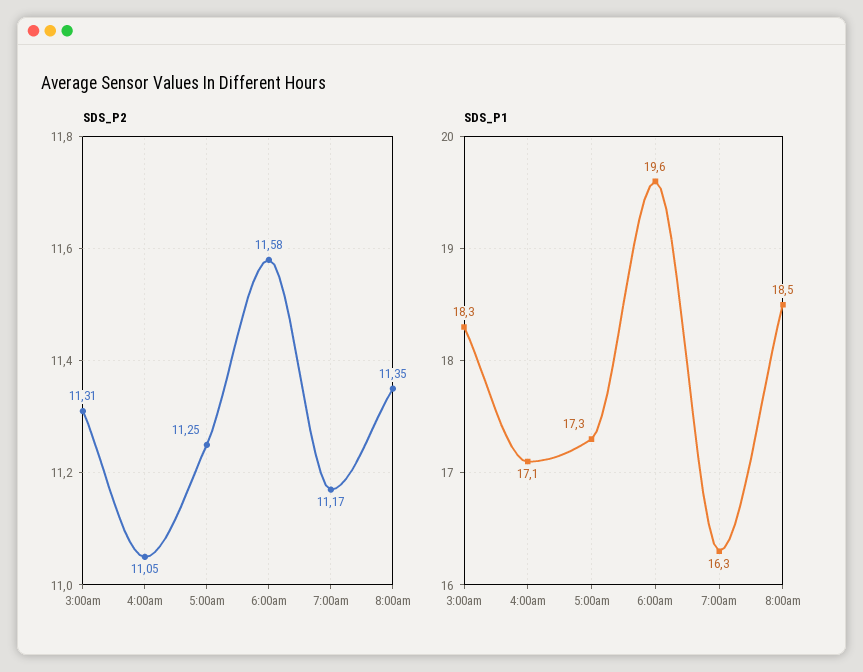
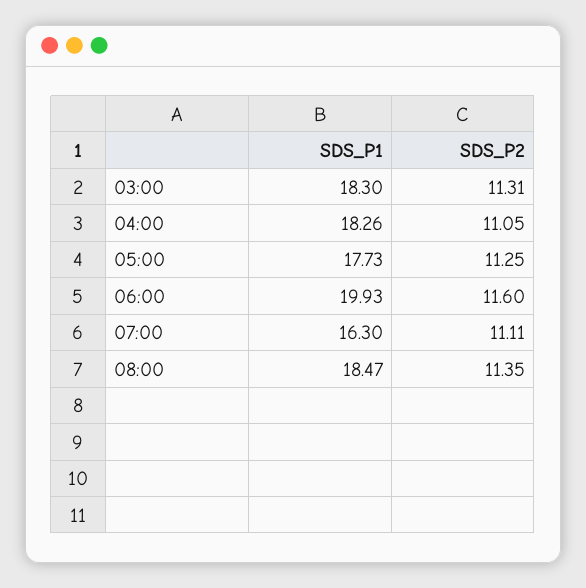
  {
    "SDS_P2": {
      "3:00am": 11.31,
      "4:00am": 11.05,
      "5:00am": 11.25,
-     "6:00am": 11.58,
+     "6:00am": 11.6,
-     "7:00am": 11.17,
+     "7:00am": 11.11,
      "8:00am": 11.35
    },
    "SDS_P1": {
      "3:00am": 18.3,
-     "4:00am": 17.1,
+     "4:00am": 18.26,
-     "5:00am": 17.3,
+     "5:00am": 17.73,
-     "6:00am": 19.6,
+     "6:00am": 19.93,
      "7:00am": 16.3,
      "8:00am": 18.47
    }
  }

